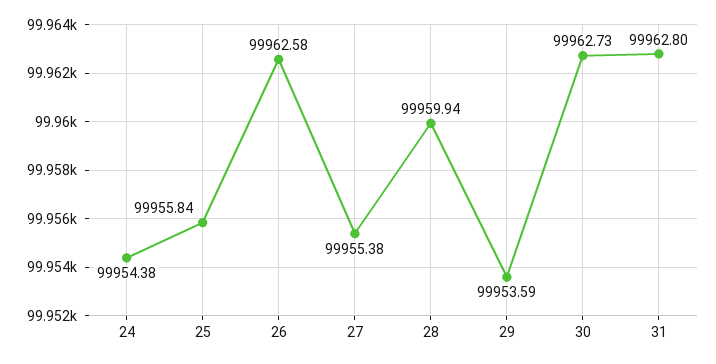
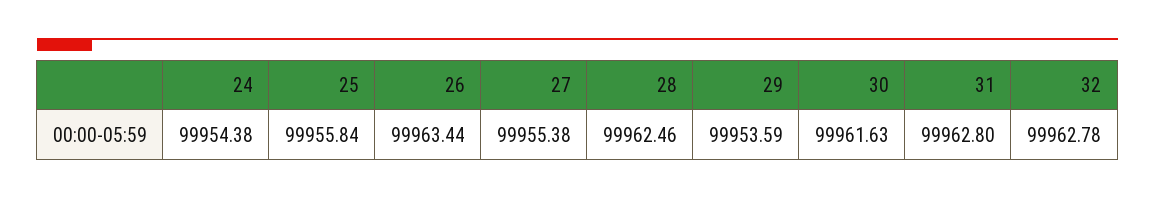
  {
    "24": 99954.38,
    "25": 99955.84,
-   "26": 99962.58,
+   "26": 99963.44,
    "27": 99955.38,
-   "28": 99959.94,
+   "28": 99962.46,
    "29": 99953.59,
-   "30": 99962.73,
+   "30": 99961.63,
-   "31": 99962.8
+   "31": 99962.8,
+   "32": 99962.78
  }

